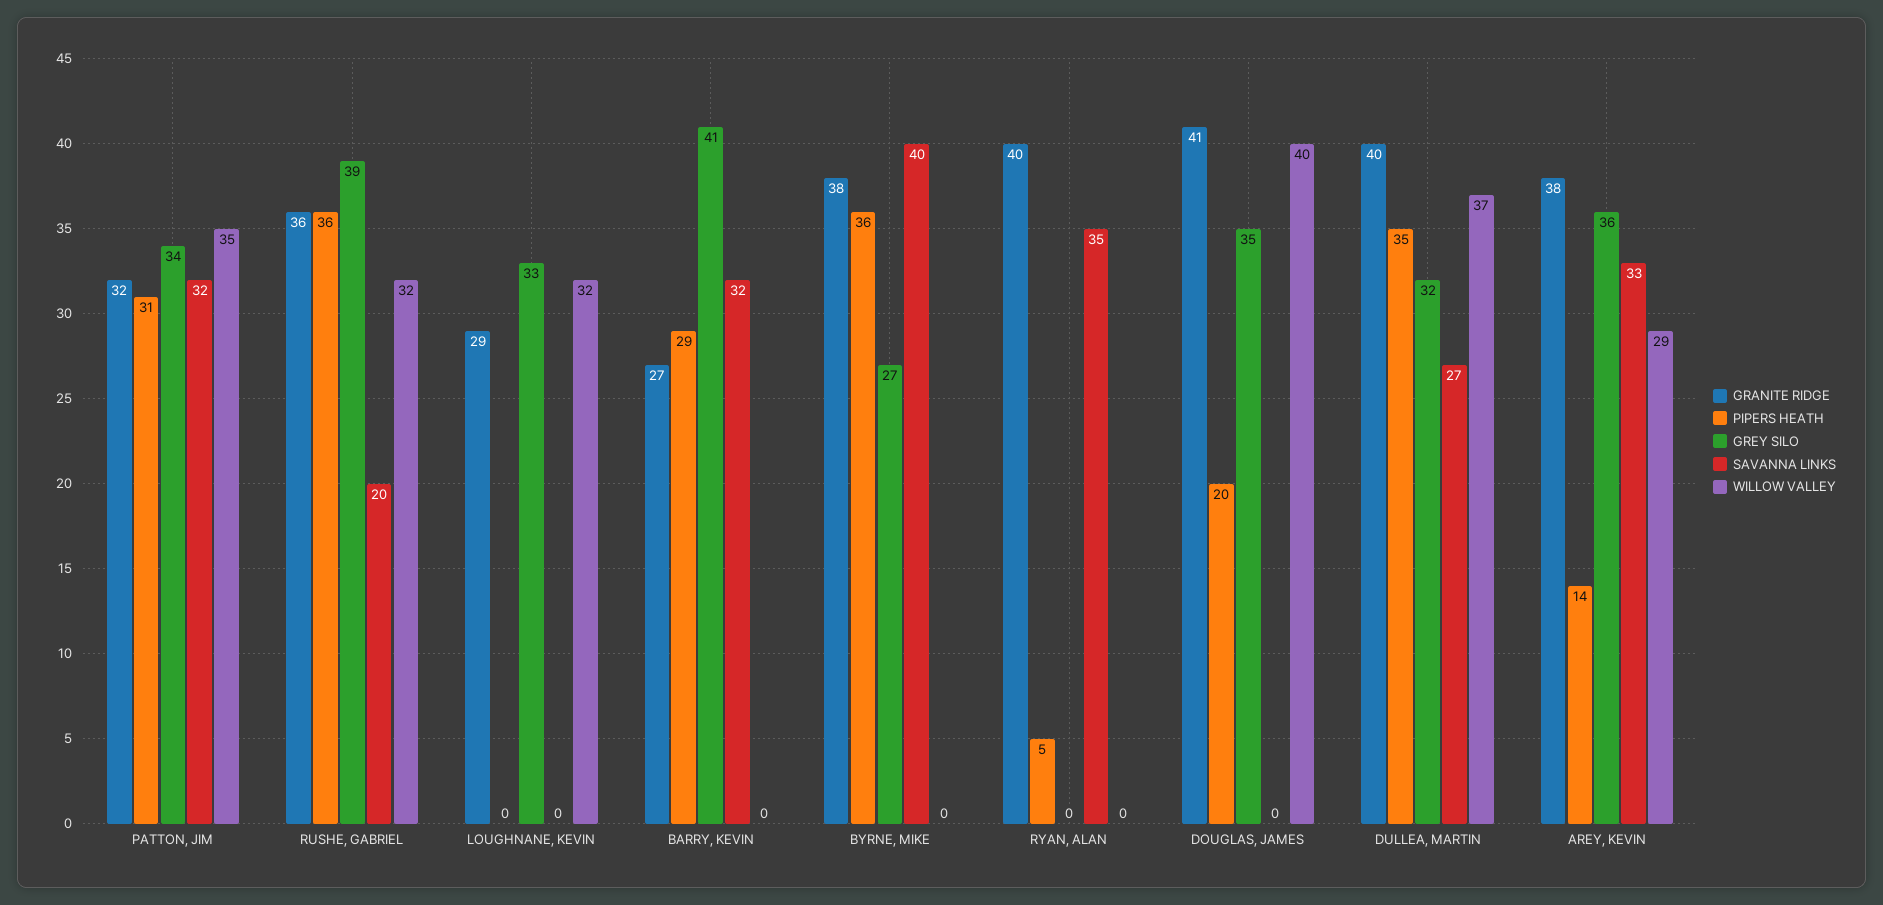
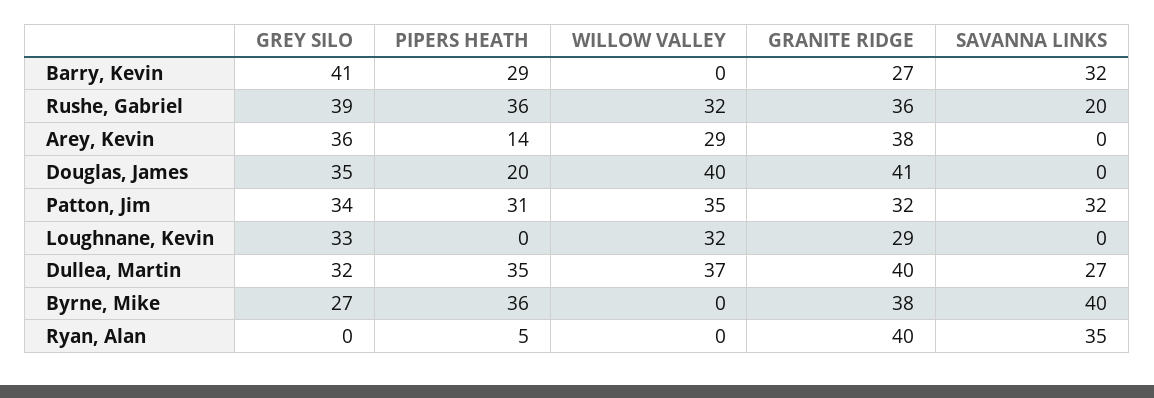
  {
    "GRANITE RIDGE": {
      "PATTON, JIM": 32,
      "RUSHE, GABRIEL": 36,
      "LOUGHNANE, KEVIN": 29,
      "BARRY, KEVIN": 27,
      "BYRNE, MIKE": 38,
      "RYAN, ALAN": 40,
      "DOUGLAS, JAMES": 41,
      "DULLEA, MARTIN": 40,
      "AREY, KEVIN": 38
    },
    "PIPERS HEATH": {
      "PATTON, JIM": 31,
      "RUSHE, GABRIEL": 36,
      "LOUGHNANE, KEVIN": 0,
      "BARRY, KEVIN": 29,
      "BYRNE, MIKE": 36,
      "RYAN, ALAN": 5,
      "DOUGLAS, JAMES": 20,
      "DULLEA, MARTIN": 35,
      "AREY, KEVIN": 14
    },
    "GREY SILO": {
      "PATTON, JIM": 34,
      "RUSHE, GABRIEL": 39,
      "LOUGHNANE, KEVIN": 33,
      "BARRY, KEVIN": 41,
      "BYRNE, MIKE": 27,
      "RYAN, ALAN": 0,
      "DOUGLAS, JAMES": 35,
      "DULLEA, MARTIN": 32,
      "AREY, KEVIN": 36
    },
    "SAVANNA LINKS": {
      "PATTON, JIM": 32,
      "RUSHE, GABRIEL": 20,
      "LOUGHNANE, KEVIN": 0,
      "BARRY, KEVIN": 32,
      "BYRNE, MIKE": 40,
      "RYAN, ALAN": 35,
      "DOUGLAS, JAMES": 0,
      "DULLEA, MARTIN": 27,
-     "AREY, KEVIN": 33
+     "AREY, KEVIN": 0
    },
    "WILLOW VALLEY": {
      "PATTON, JIM": 35,
      "RUSHE, GABRIEL": 32,
      "LOUGHNANE, KEVIN": 32,
      "BARRY, KEVIN": 0,
      "BYRNE, MIKE": 0,
      "RYAN, ALAN": 0,
      "DOUGLAS, JAMES": 40,
      "DULLEA, MARTIN": 37,
      "AREY, KEVIN": 29
    }
  }

